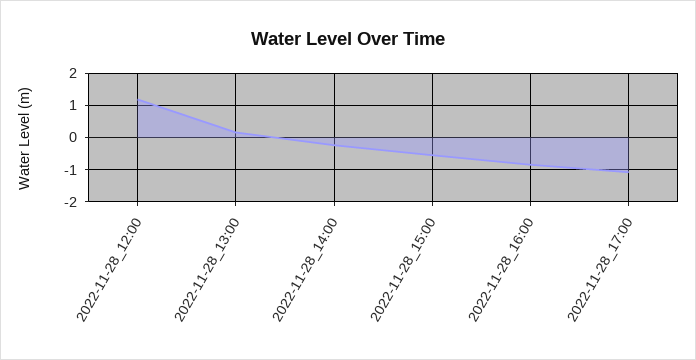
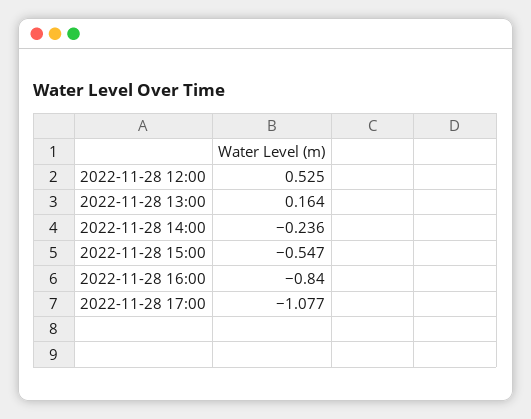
  {
-   "2022-11-28_12:00": 1.2,
+   "2022-11-28_12:00": 0.525,
    "2022-11-28_13:00": 0.164,
    "2022-11-28_14:00": -0.236,
    "2022-11-28_15:00": -0.547,
    "2022-11-28_16:00": -0.84,
    "2022-11-28_17:00": -1.077
  }

